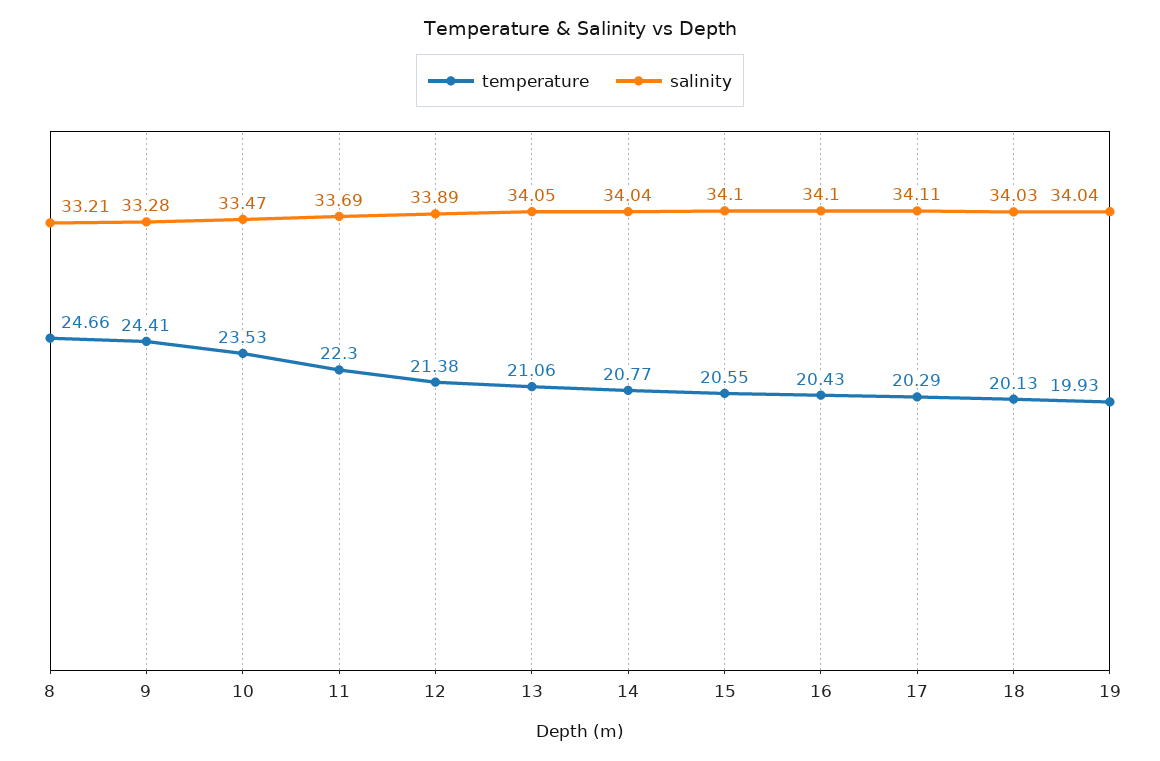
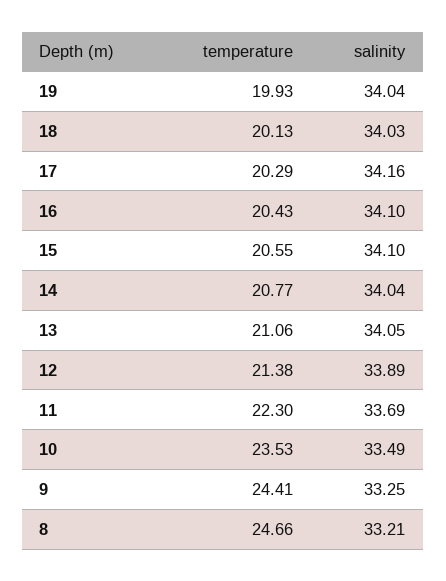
  {
    "temperature": {
      "8": 24.66,
      "9": 24.41,
      "10": 23.53,
      "11": 22.3,
      "12": 21.38,
      "13": 21.06,
      "14": 20.77,
      "15": 20.55,
      "16": 20.43,
      "17": 20.29,
      "18": 20.13,
      "19": 19.93
    },
    "salinity": {
      "8": 33.21,
-     "9": 33.28,
+     "9": 33.25,
-     "10": 33.47,
+     "10": 33.49,
      "11": 33.69,
      "12": 33.89,
      "13": 34.05,
      "14": 34.04,
      "15": 34.1,
      "16": 34.1,
-     "17": 34.11,
+     "17": 34.16,
      "18": 34.03,
      "19": 34.04
    }
  }

